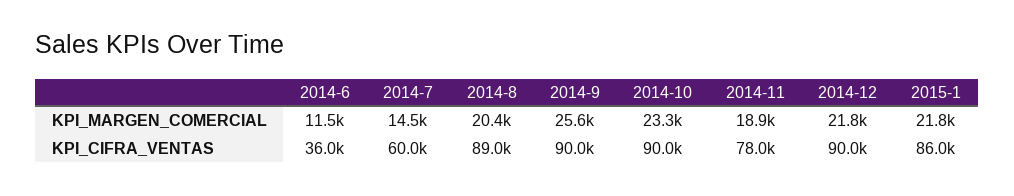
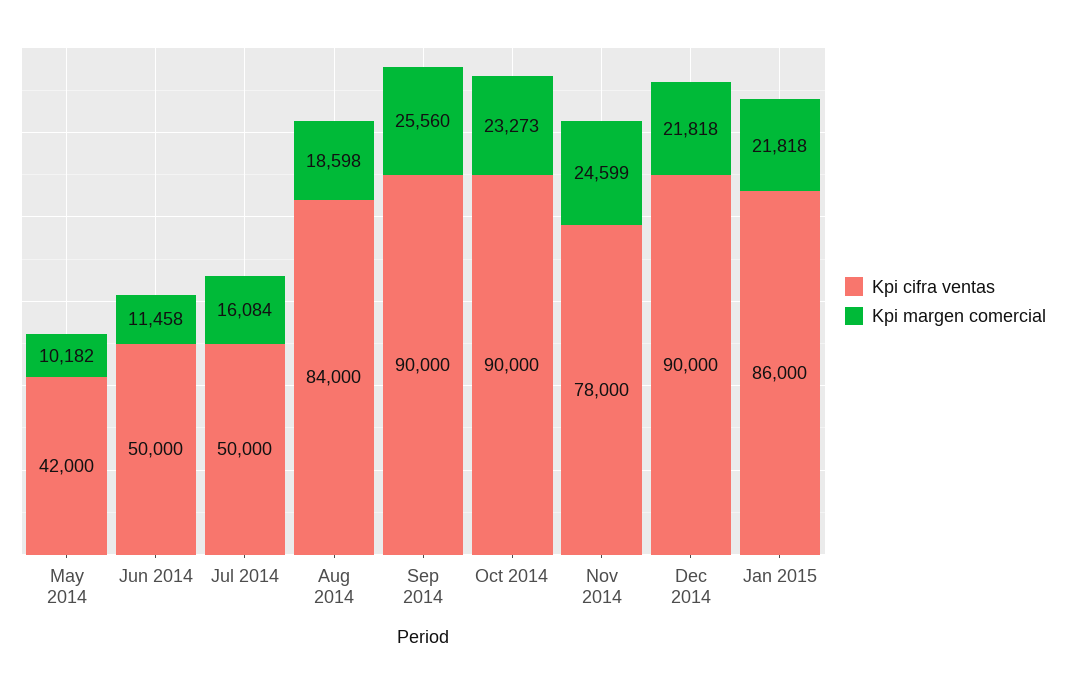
  {
    "KPI_MARGEN_COMERCIAL": {
      "2014-6": 11458,
-     "2014-7": 14500,
+     "2014-7": 16084,
-     "2014-8": 20400,
+     "2014-8": 18598,
      "2014-9": 25560,
      "2014-10": 23273,
-     "2014-11": 18900,
+     "2014-11": 24599,
      "2014-12": 21818,
-     "2015-1": 21818
+     "2015-1": 21818,
+     "May 2014": 10182
    },
    "KPI_CIFRA_VENTAS": {
-     "2014-6": 36000,
+     "2014-6": 50000,
-     "2014-7": 60000,
+     "2014-7": 50000,
-     "2014-8": 89000,
+     "2014-8": 84000,
      "2014-9": 90000,
      "2014-10": 90000,
      "2014-11": 78000,
      "2014-12": 90000,
-     "2015-1": 86000
+     "2015-1": 86000,
+     "May 2014": 42000
    }
  }

